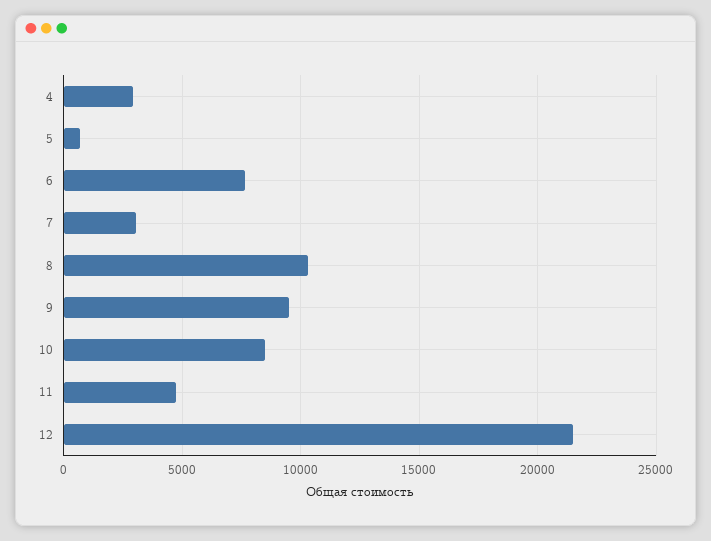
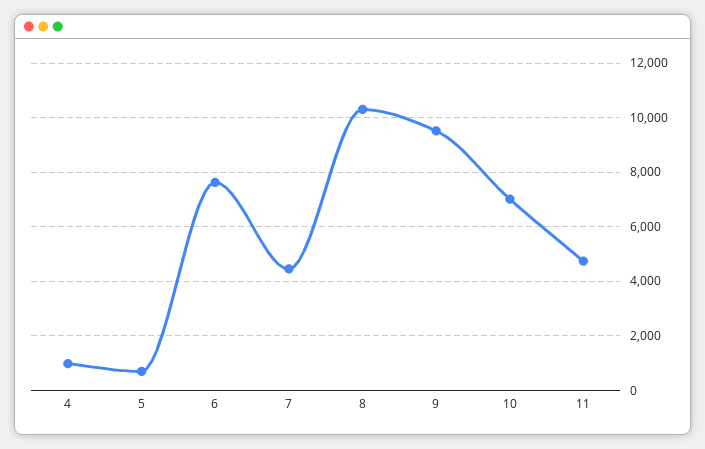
  {
-   "4": 3000,
+   "4": 1000,
    "5": 750,
    "6": 7750,
-   "7": 3000,
+   "7": 4500,
    "8": 10250,
    "9": 9500,
-   "10": 8500,
+   "10": 7000,
-   "11": 4750,
+   "11": 4750
-   "12": 21500
  }

